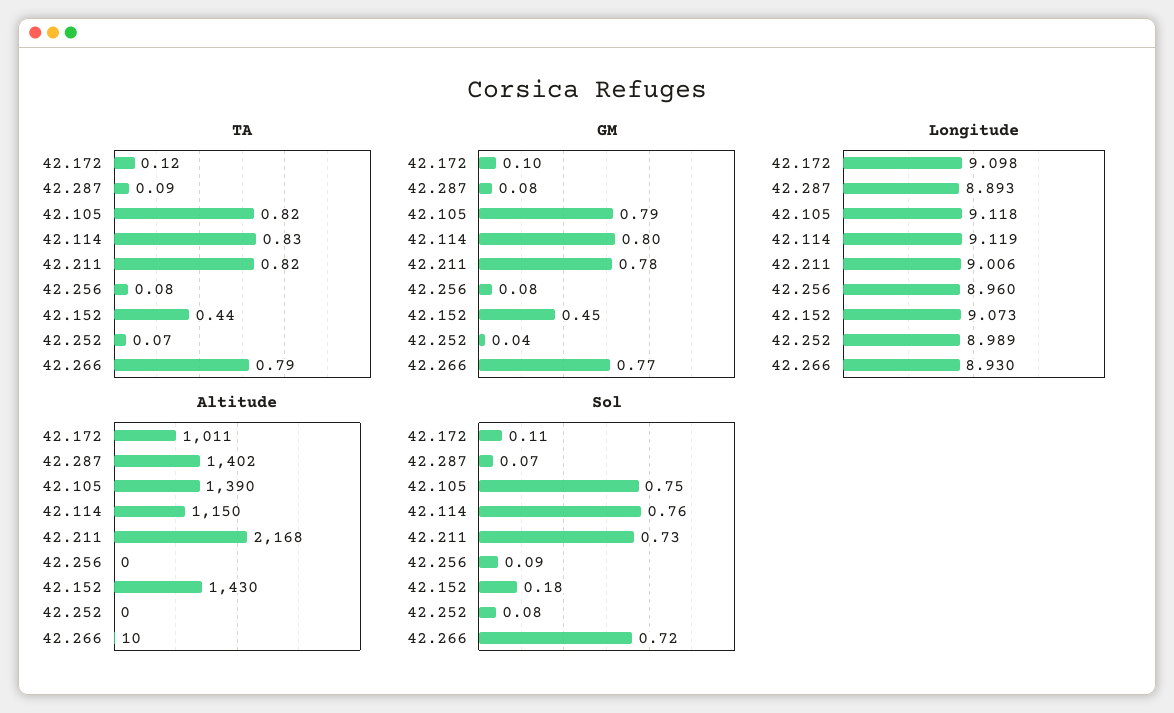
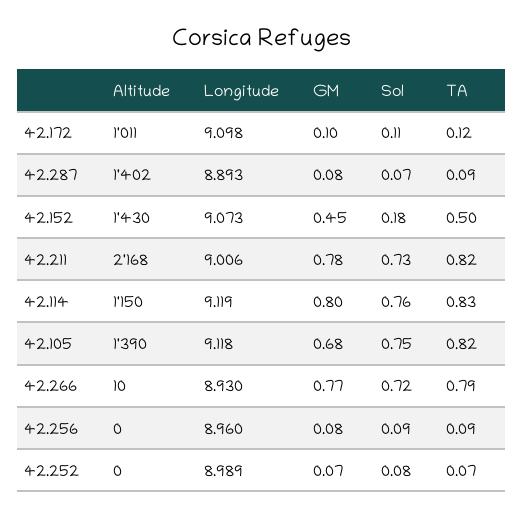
  {
    "TA": {
      "42.172": 0.12,
      "42.287": 0.09,
      "42.105": 0.82,
      "42.114": 0.83,
      "42.211": 0.82,
-     "42.256": 0.08,
+     "42.256": 0.09,
-     "42.152": 0.44,
+     "42.152": 0.5,
      "42.252": 0.07,
      "42.266": 0.79
    },
    "GM": {
      "42.172": 0.1,
      "42.287": 0.08,
-     "42.105": 0.79,
+     "42.105": 0.68,
      "42.114": 0.8,
      "42.211": 0.78,
      "42.256": 0.08,
      "42.152": 0.45,
-     "42.252": 0.04,
+     "42.252": 0.07,
      "42.266": 0.77
    },
    "Longitude": {
      "42.172": 9.098,
      "42.287": 8.893,
      "42.105": 9.118,
      "42.114": 9.119,
      "42.211": 9.006,
      "42.256": 8.96,
      "42.152": 9.073,
      "42.252": 8.989,
      "42.266": 8.93
    },
    "Altitude": {
      "42.172": 1011,
      "42.287": 1402,
      "42.105": 1390,
      "42.114": 1150,
      "42.211": 2168,
      "42.256": 0,
      "42.152": 1430,
      "42.252": 0,
      "42.266": 10
    },
    "Sol": {
      "42.172": 0.11,
      "42.287": 0.07,
      "42.105": 0.75,
      "42.114": 0.76,
      "42.211": 0.73,
      "42.256": 0.09,
      "42.152": 0.18,
      "42.252": 0.08,
      "42.266": 0.72
    }
  }

